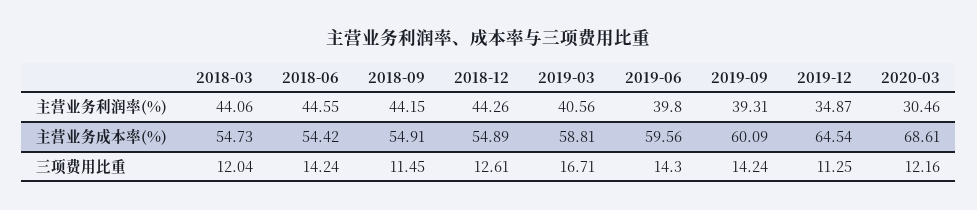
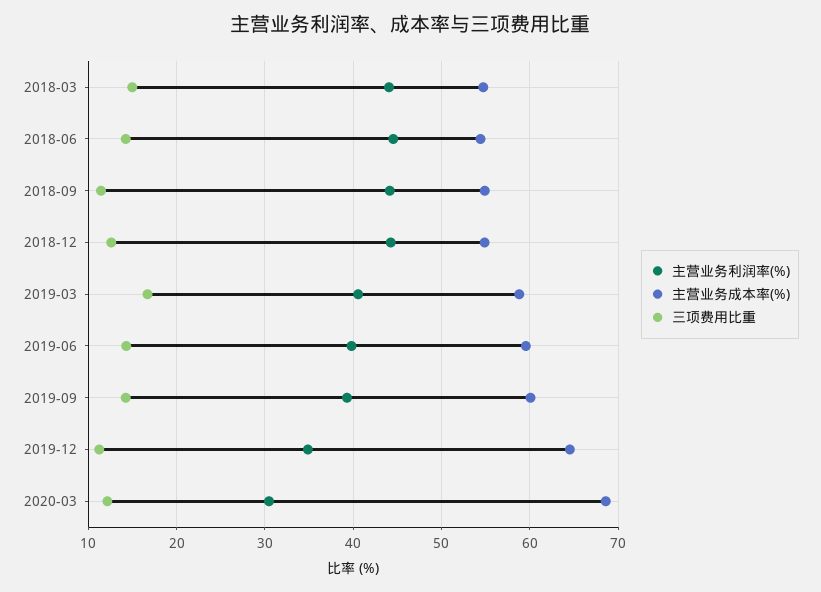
  {
    "主营业务利润率(%)": {
      "2018-03": 44.06,
      "2018-06": 44.55,
      "2018-09": 44.15,
      "2018-12": 44.26,
      "2019-03": 40.56,
      "2019-06": 39.8,
      "2019-09": 39.31,
      "2019-12": 34.87,
      "2020-03": 30.46
    },
    "主营业务成本率(%)": {
      "2018-03": 54.73,
      "2018-06": 54.42,
      "2018-09": 54.91,
      "2018-12": 54.89,
      "2019-03": 58.81,
      "2019-06": 59.56,
      "2019-09": 60.09,
      "2019-12": 64.54,
      "2020-03": 68.61
    },
    "三项费用比重": {
-     "2018-03": 12.04,
+     "2018-03": 15,
      "2018-06": 14.24,
      "2018-09": 11.45,
      "2018-12": 12.61,
      "2019-03": 16.71,
      "2019-06": 14.3,
      "2019-09": 14.24,
      "2019-12": 11.25,
      "2020-03": 12.16
    }
  }

